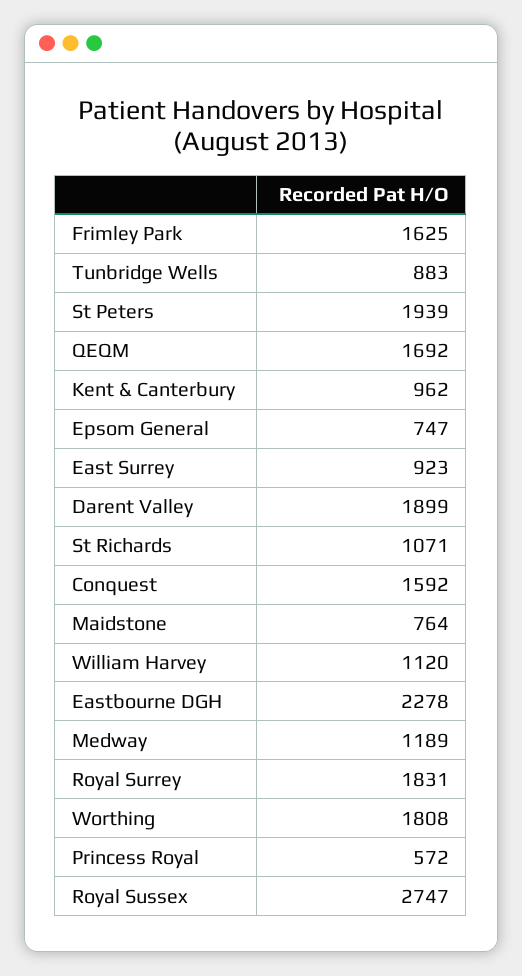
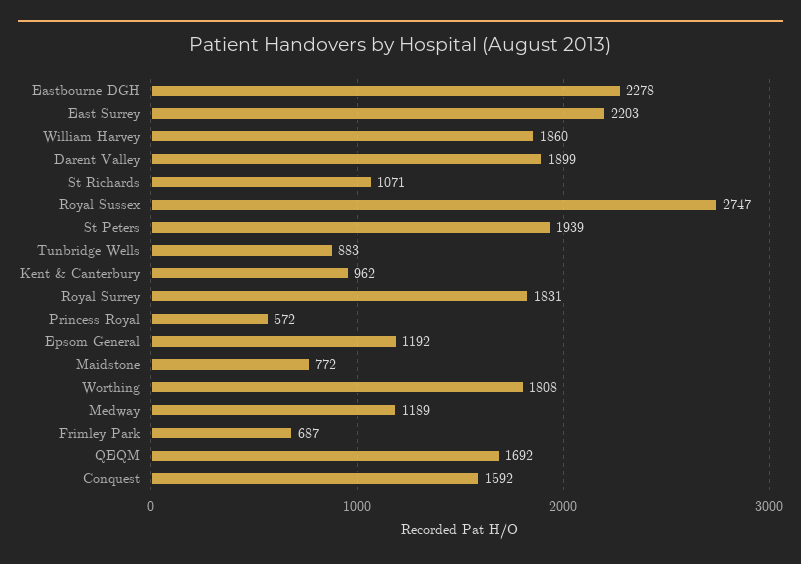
  {
-   "Frimley Park": 1625,
+   "Frimley Park": 687,
    "Tunbridge Wells": 883,
    "St Peters": 1939,
    "QEQM": 1692,
    "Kent & Canterbury": 962,
-   "Epsom General": 747,
+   "Epsom General": 1192,
-   "East Surrey": 923,
+   "East Surrey": 2203,
    "Darent Valley": 1899,
    "St Richards": 1071,
    "Conquest": 1592,
-   "Maidstone": 764,
+   "Maidstone": 772,
-   "William Harvey": 1120,
+   "William Harvey": 1860,
    "Eastbourne DGH": 2278,
    "Medway": 1189,
    "Royal Surrey": 1831,
    "Worthing": 1808,
    "Princess Royal": 572,
    "Royal Sussex": 2747
  }

